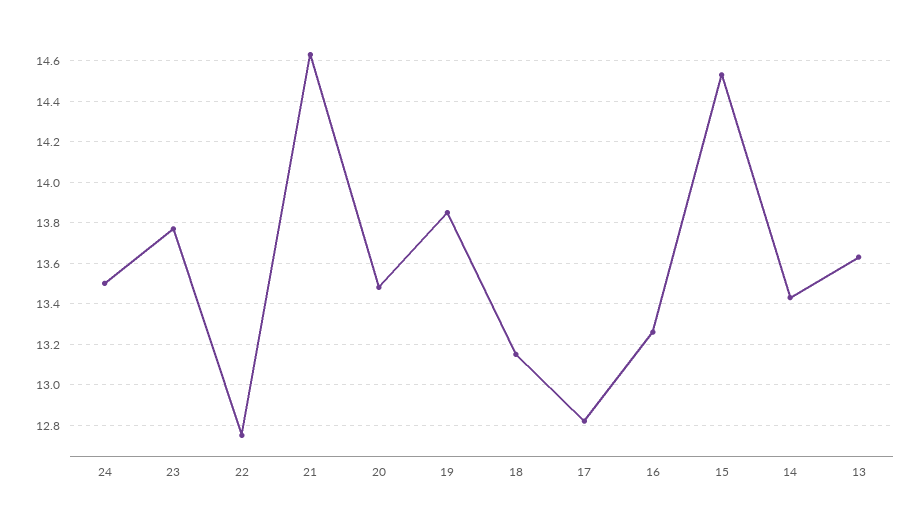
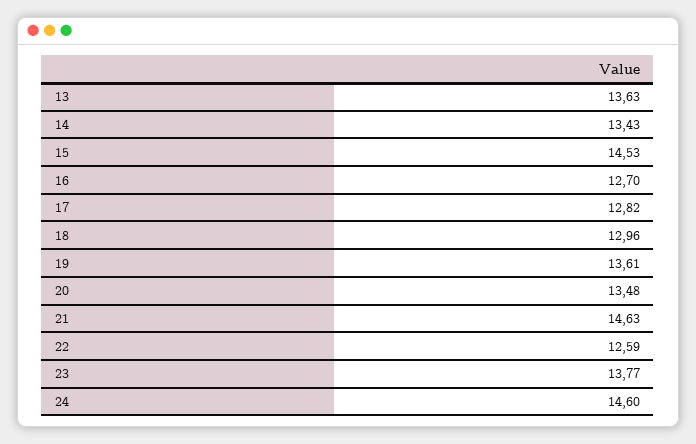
  {
-   "24": 13.5,
+   "24": 14.6,
    "23": 13.77,
-   "22": 12.75,
+   "22": 12.59,
    "21": 14.63,
    "20": 13.48,
-   "19": 13.85,
+   "19": 13.61,
-   "18": 13.15,
+   "18": 12.96,
    "17": 12.82,
-   "16": 13.25,
+   "16": 12.7,
    "15": 14.53,
    "14": 13.43,
    "13": 13.63
  }

